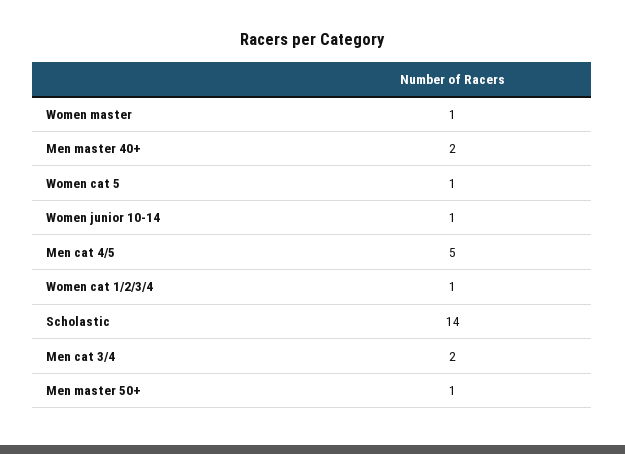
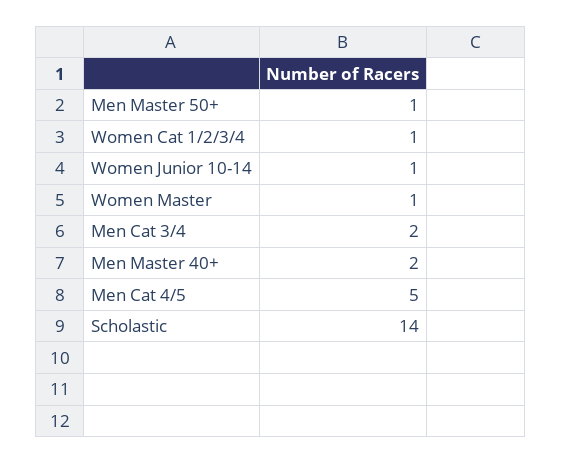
  {
    "Women master": 1,
    "Men master 40+": 2,
-   "Women cat 5": 1,
    "Women junior 10-14": 1,
    "Men cat 4/5": 5,
    "Women cat 1/2/3/4": 1,
    "Scholastic": 14,
    "Men cat 3/4": 2,
    "Men master 50+": 1
  }

